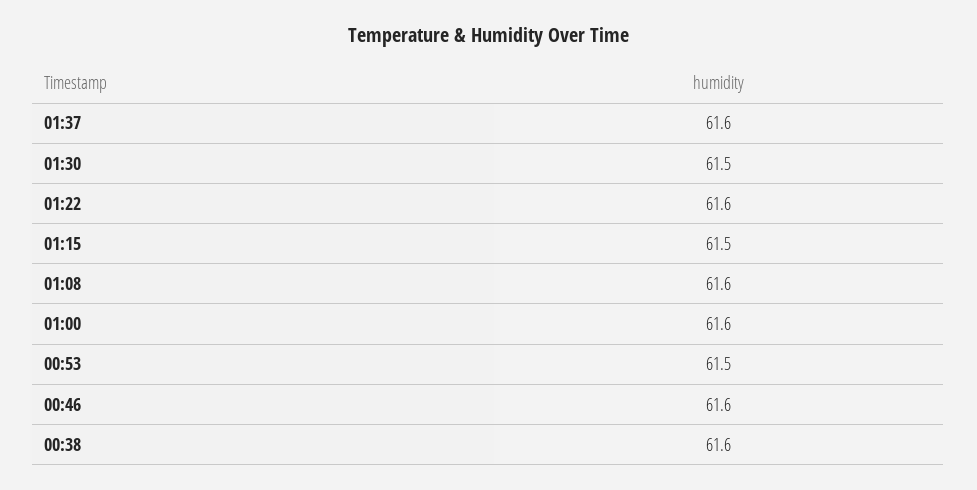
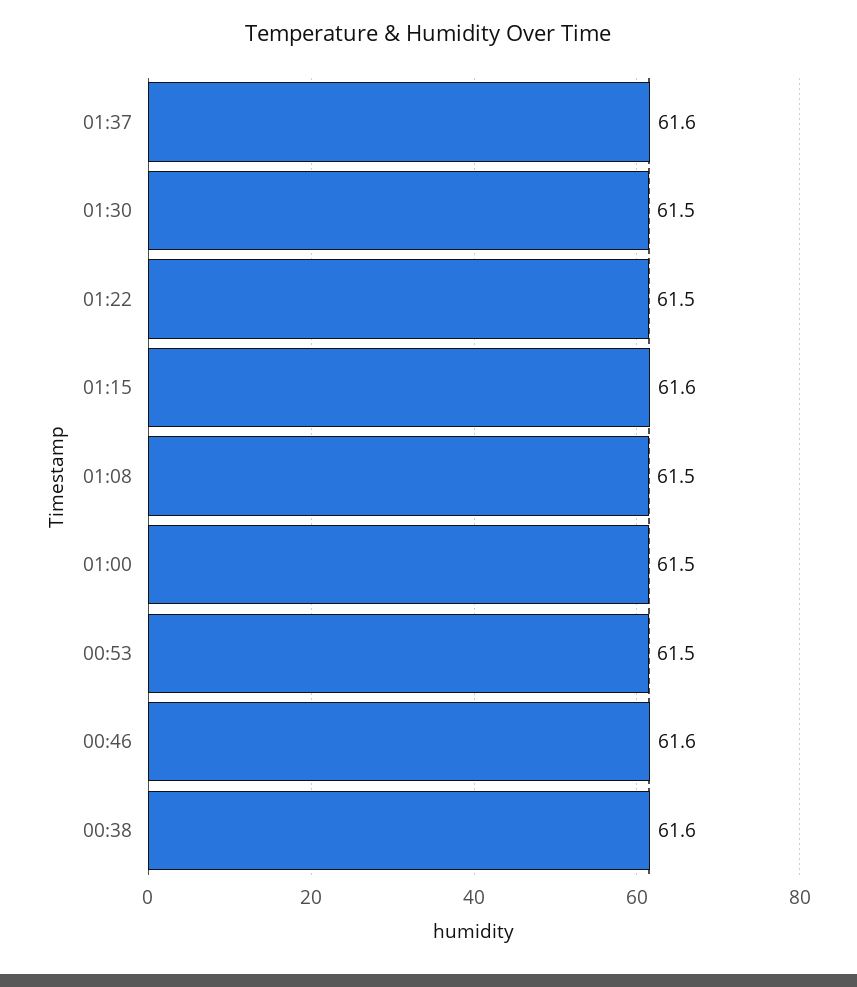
  {
    "01:37": 61.6,
    "01:30": 61.5,
-   "01:22": 61.6,
+   "01:22": 61.5,
-   "01:15": 61.5,
+   "01:15": 61.6,
-   "01:08": 61.6,
+   "01:08": 61.5,
-   "01:00": 61.6,
+   "01:00": 61.5,
    "00:53": 61.5,
    "00:46": 61.6,
    "00:38": 61.6
  }

